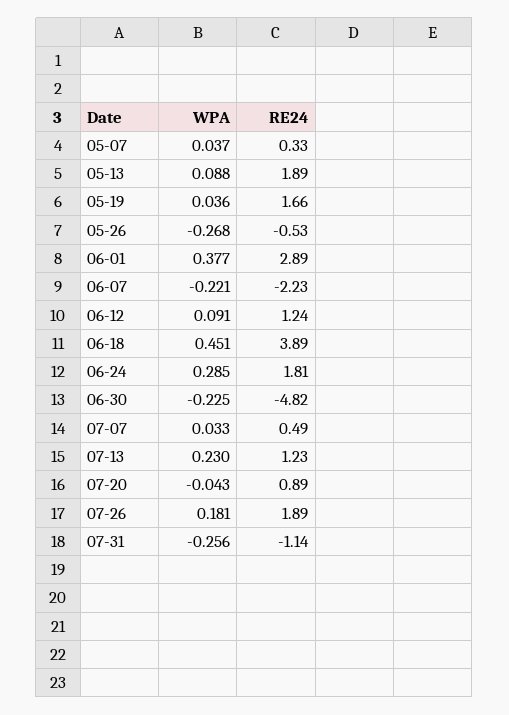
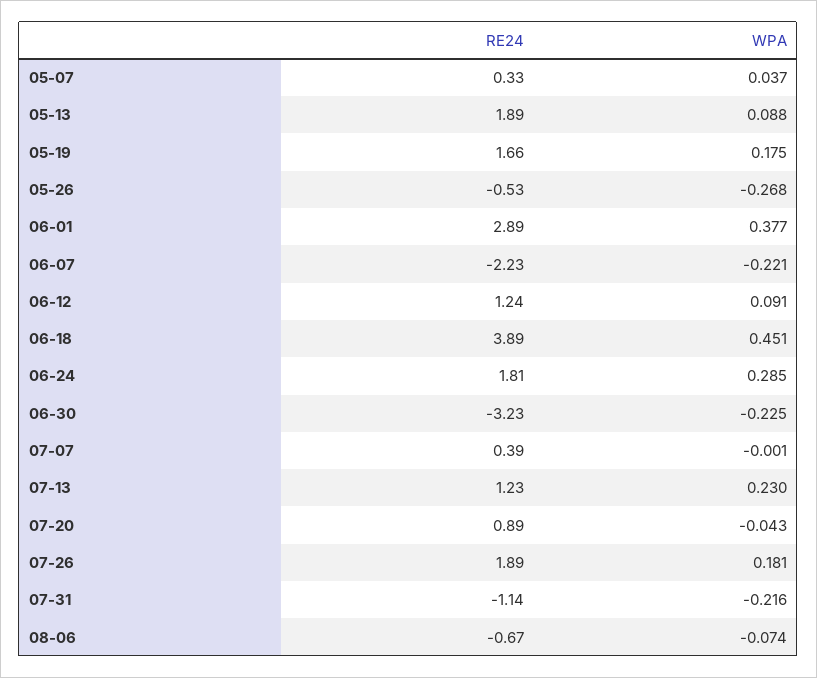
  {
    "WPA": {
      "05-07": 0.037,
      "05-13": 0.088,
-     "05-19": 0.036,
+     "05-19": 0.175,
      "05-26": -0.268,
      "06-01": 0.377,
      "06-07": -0.221,
      "06-12": 0.091,
      "06-18": 0.451,
      "06-24": 0.285,
      "06-30": -0.225,
-     "07-07": 0.033,
+     "07-07": -0.001,
      "07-13": 0.23,
      "07-20": -0.043,
      "07-26": 0.181,
-     "07-31": -0.256
+     "07-31": -0.216,
+     "08-06": -0.074
    },
    "RE24": {
      "05-07": 0.33,
      "05-13": 1.89,
      "05-19": 1.66,
      "05-26": -0.53,
      "06-01": 2.89,
      "06-07": -2.23,
      "06-12": 1.24,
      "06-18": 3.89,
      "06-24": 1.81,
-     "06-30": -4.82,
+     "06-30": -3.23,
-     "07-07": 0.49,
+     "07-07": 0.39,
      "07-13": 1.23,
      "07-20": 0.89,
      "07-26": 1.89,
-     "07-31": -1.14
+     "07-31": -1.14,
+     "08-06": -0.67
    }
  }

